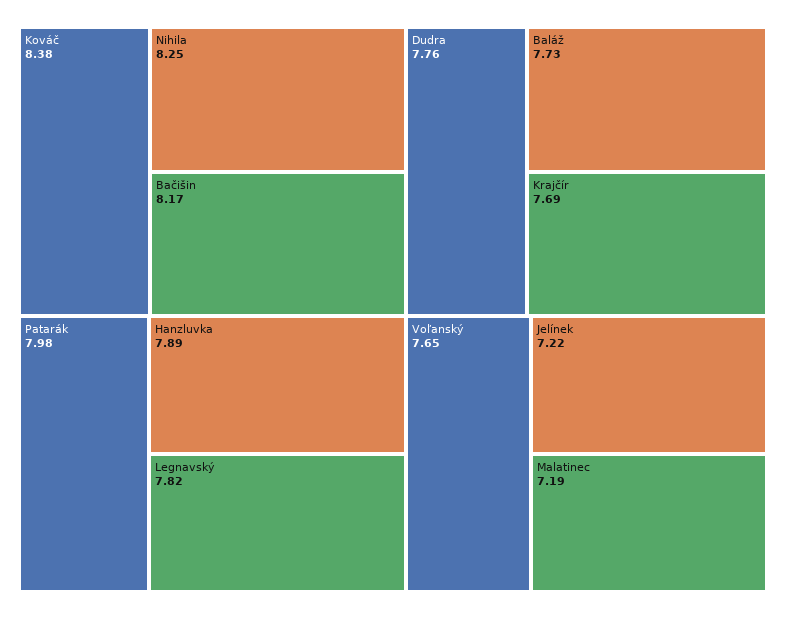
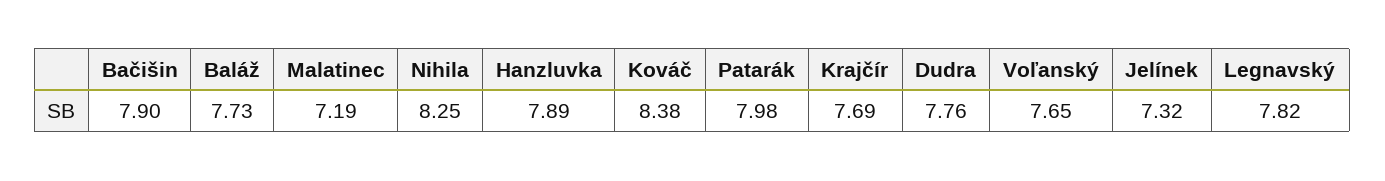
  {
    "Kováč": 8.38,
    "Nihila": 8.25,
-   "Bačišin": 8.17,
+   "Bačišin": 7.9,
    "Patarák": 7.98,
    "Hanzluvka": 7.89,
    "Legnavský": 7.82,
    "Dudra": 7.76,
    "Baláž": 7.73,
    "Krajčír": 7.69,
    "Voľanský": 7.65,
-   "Jelínek": 7.22,
+   "Jelínek": 7.32,
    "Malatinec": 7.19
  }

